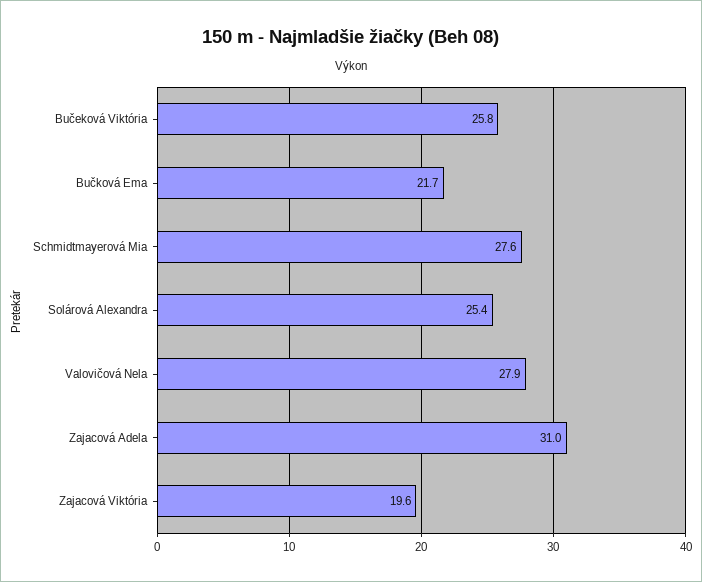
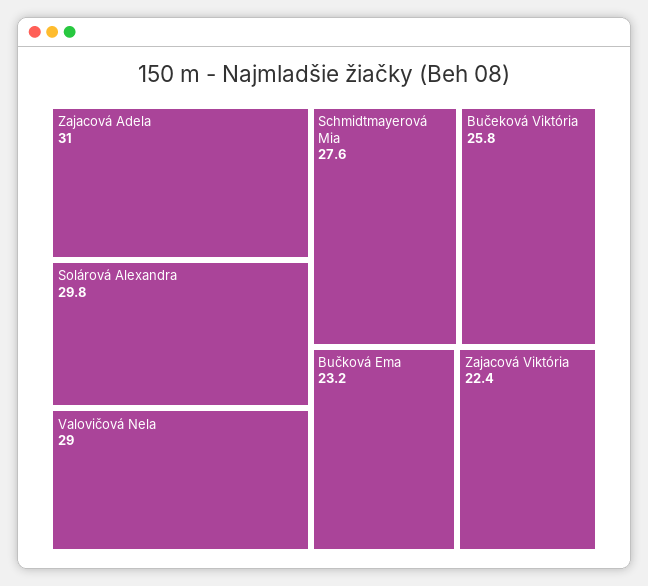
  {
    "Bučeková Viktória": 25.8,
-   "Bučková Ema": 21.7,
+   "Bučková Ema": 23.2,
    "Schmidtmayerová Mia": 27.6,
-   "Solárová Alexandra": 25.4,
+   "Solárová Alexandra": 29.8,
-   "Valovičová Nela": 27.9,
+   "Valovičová Nela": 29,
    "Zajacová Adela": 31,
-   "Zajacová Viktória": 19.6
+   "Zajacová Viktória": 22.4
  }

